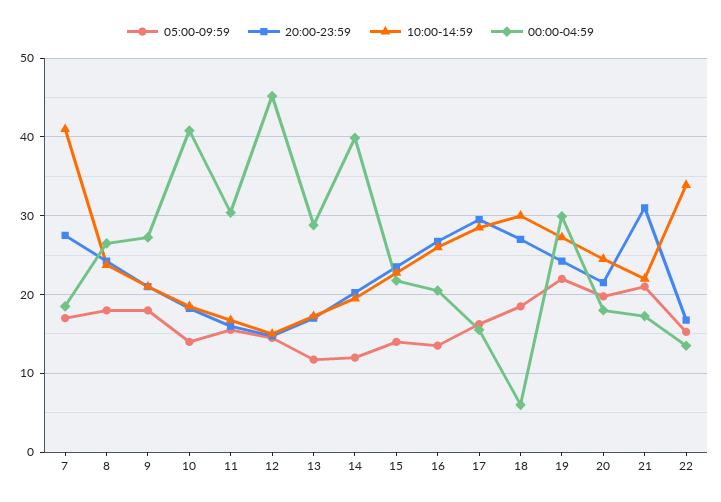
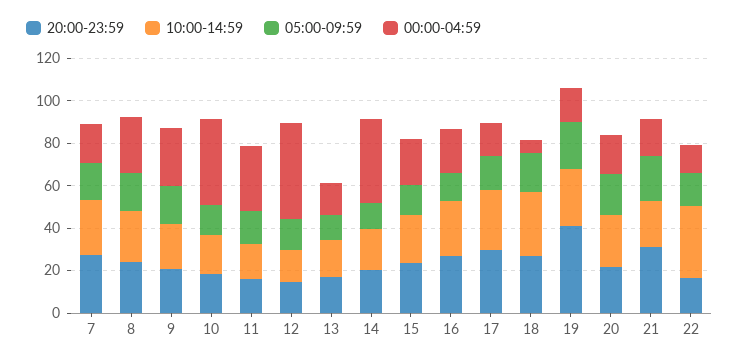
  {
    "05:00-09:59": {
      "7": 17,
      "8": 18,
      "9": 18,
      "10": 14,
      "11": 16,
      "12": 15,
      "13": 12,
      "14": 12,
      "15": 14,
      "16": 14,
      "17": 16,
      "18": 19,
      "19": 22,
      "20": 20,
      "21": 21,
      "22": 15
    },
    "20:00-23:59": {
      "7": 28,
      "8": 24,
      "9": 21,
      "10": 18,
      "11": 16,
      "12": 15,
      "13": 17,
      "14": 20,
      "15": 24,
      "16": 27,
      "17": 30,
      "18": 27,
-     "19": 24,
+     "19": 40,
      "20": 22,
      "21": 31,
      "22": 17
    },
    "10:00-14:59": {
-     "7": 41,
+     "7": 25,
      "8": 24,
      "9": 21,
      "10": 19,
      "11": 17,
      "12": 15,
      "13": 17,
      "14": 20,
      "15": 23,
      "16": 26,
      "17": 29,
      "18": 30,
      "19": 27,
      "20": 25,
      "21": 22,
      "22": 34
    },
    "00:00-04:59": {
      "7": 19,
      "8": 27,
      "9": 27,
      "10": 41,
      "11": 30,
      "12": 45,
-     "13": 29,
+     "13": 15,
      "14": 40,
      "15": 22,
      "16": 21,
      "17": 16,
      "18": 6,
-     "19": 30,
+     "19": 15,
      "20": 18,
      "21": 17,
      "22": 14
    }
  }

